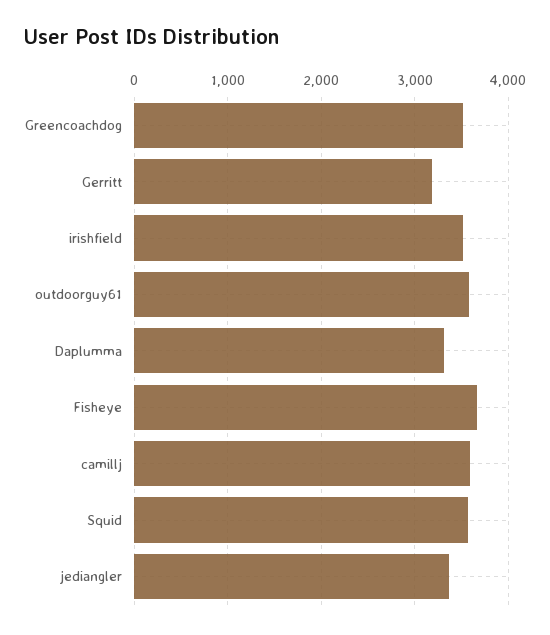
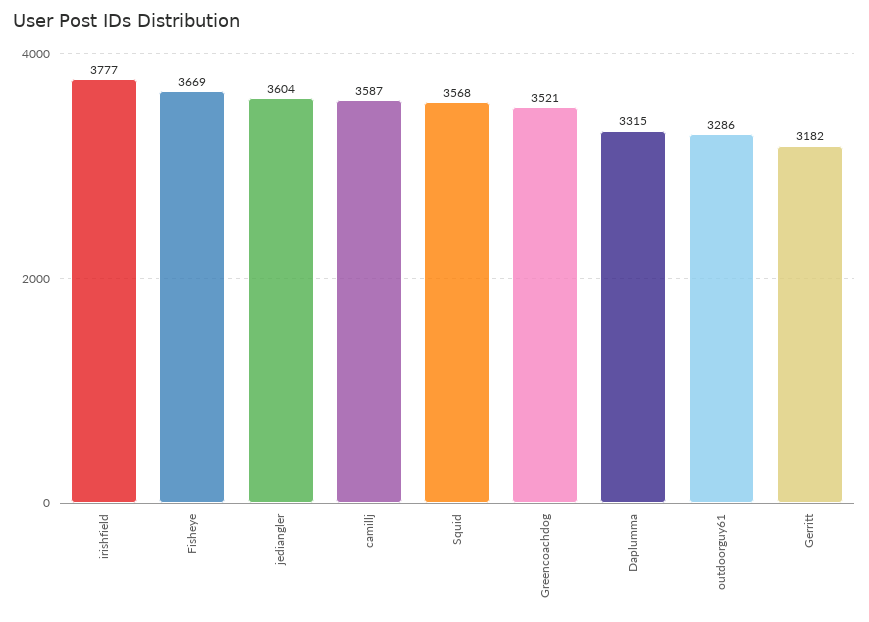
  {
    "Greencoachdog": 3521,
    "Gerritt": 3182,
-   "irishfield": 3500,
+   "irishfield": 3777,
-   "outdoorguy61": 3600,
+   "outdoorguy61": 3286,
    "Daplumma": 3315,
    "Fisheye": 3669,
    "camillj": 3587,
    "Squid": 3568,
-   "jediangler": 3400
+   "jediangler": 3604
  }

